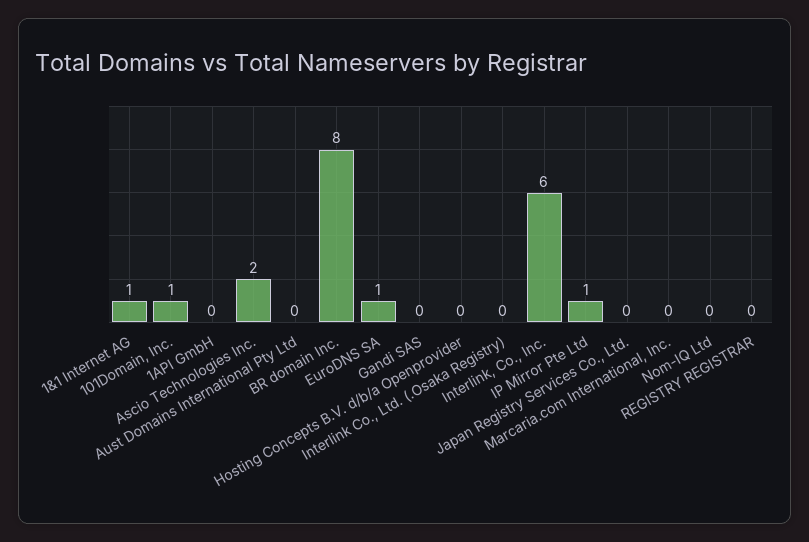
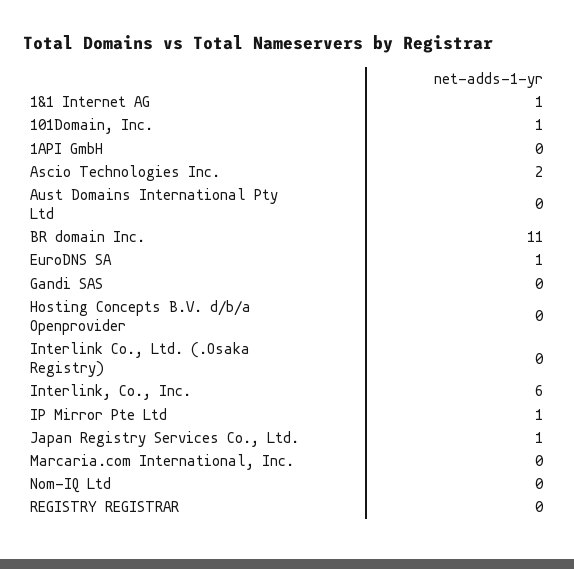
  {
    "1&1 Internet AG": 1,
    "101Domain, Inc.": 1,
    "1API GmbH": 0,
    "Ascio Technologies Inc.": 2,
    "Aust Domains International Pty Ltd": 0,
-   "BR domain Inc.": 8,
+   "BR domain Inc.": 11,
    "EuroDNS SA": 1,
    "Gandi SAS": 0,
    "Hosting Concepts B.V. d/b/a Openprovider": 0,
    "Interlink Co., Ltd. (.Osaka Registry)": 0,
    "Interlink, Co., Inc.": 6,
    "IP Mirror Pte Ltd": 1,
-   "Japan Registry Services Co., Ltd.": 0,
+   "Japan Registry Services Co., Ltd.": 1,
    "Marcaria.com International, Inc.": 0,
    "Nom-IQ Ltd": 0,
    "REGISTRY REGISTRAR": 0
  }

